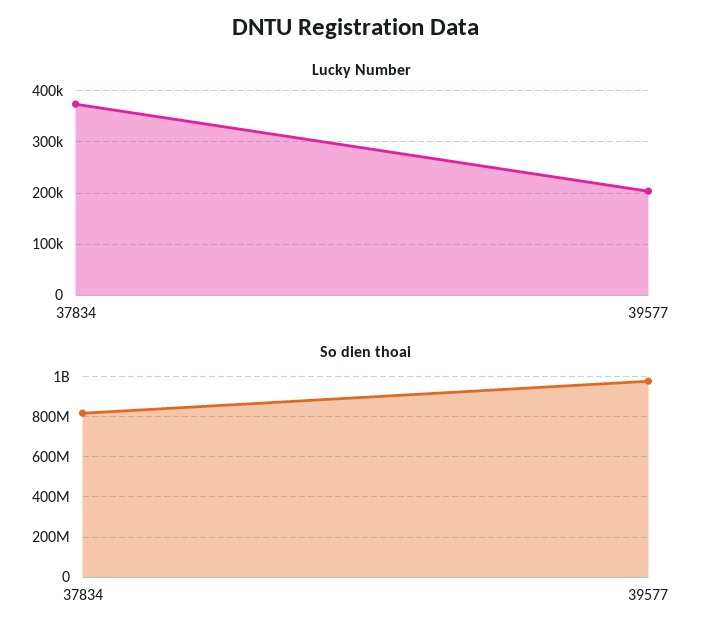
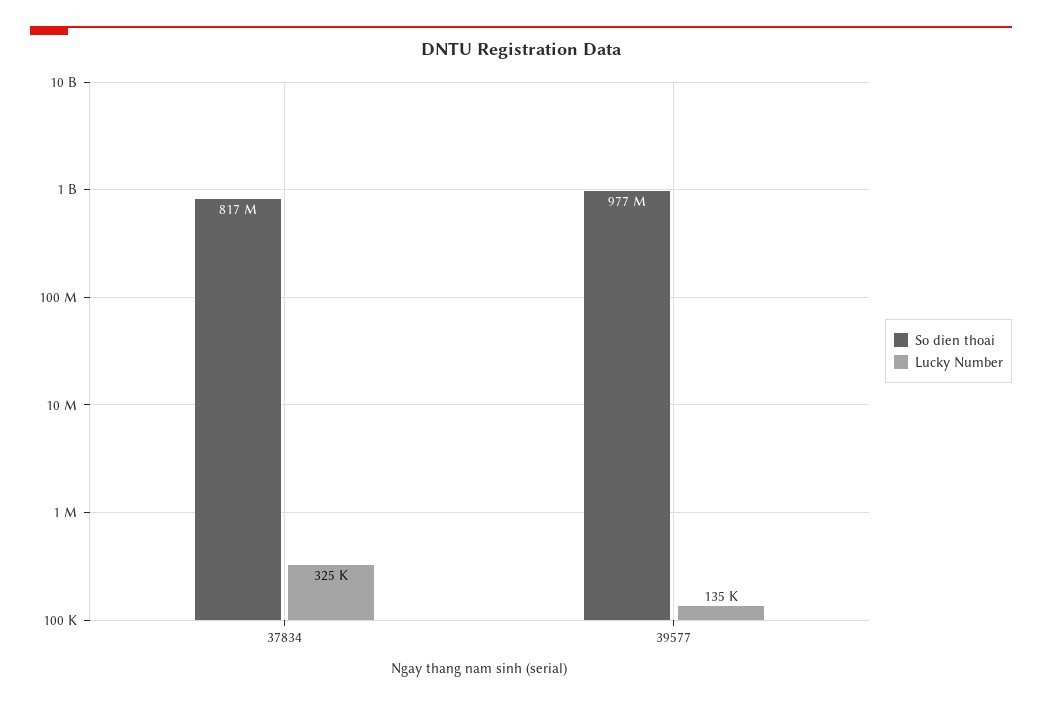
  {
    "Lucky Number": {
-     "37834": 380000,
+     "37834": 325000,
-     "39577": 200000
+     "39577": 135000
    },
    "So dien thoai": {
      "37834": 817000000,
      "39577": 977000000
    }
  }

